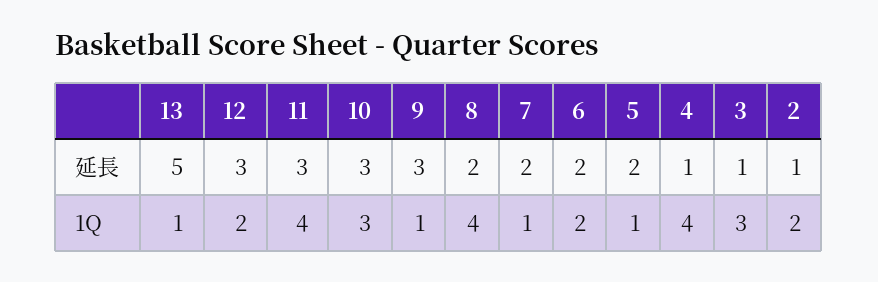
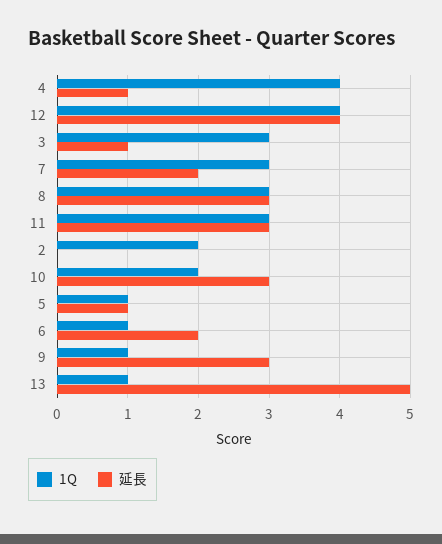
  {
    "延長": {
      "13": 5,
-     "12": 3,
+     "12": 4,
      "11": 3,
      "10": 3,
      "9": 3,
-     "8": 2,
+     "8": 3,
      "7": 2,
      "6": 2,
-     "5": 2,
+     "5": 1,
      "4": 1,
      "3": 1,
-     "2": 1
+     "2": 0
    },
    "1Q": {
      "13": 1,
-     "12": 2,
+     "12": 4,
-     "11": 4,
+     "11": 3,
-     "10": 3,
+     "10": 2,
      "9": 1,
-     "8": 4,
+     "8": 3,
-     "7": 1,
+     "7": 3,
-     "6": 2,
+     "6": 1,
      "5": 1,
      "4": 4,
      "3": 3,
      "2": 2
    }
  }

